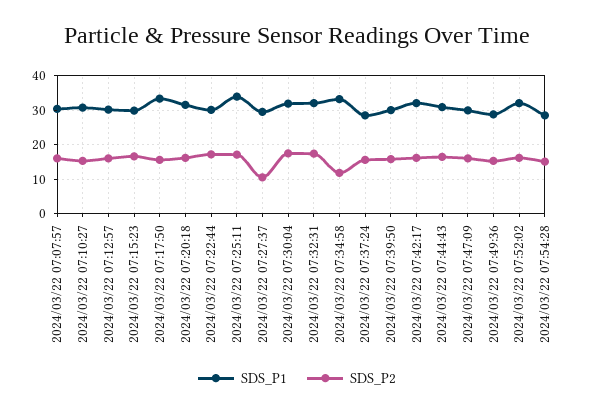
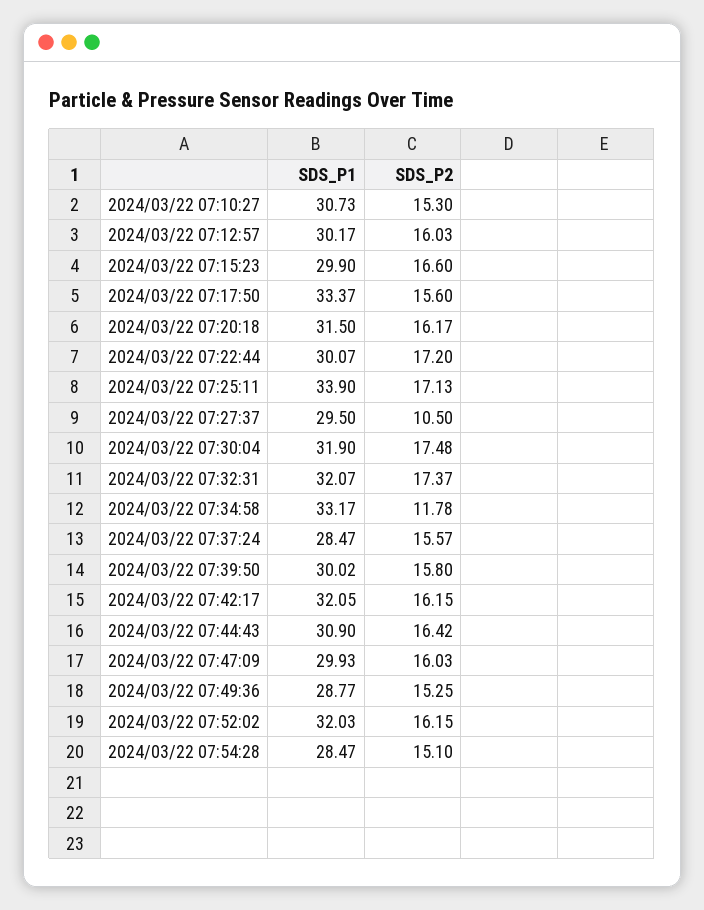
  {
    "SDS_P1": {
-     "2024/03/22 07:07:57": 30,
      "2024/03/22 07:10:27": 30.73,
      "2024/03/22 07:12:57": 30.17,
      "2024/03/22 07:15:23": 29.9,
      "2024/03/22 07:17:50": 33.37,
      "2024/03/22 07:20:18": 31.5,
      "2024/03/22 07:22:44": 30.07,
      "2024/03/22 07:25:11": 33.9,
      "2024/03/22 07:27:37": 29.5,
      "2024/03/22 07:30:04": 31.9,
      "2024/03/22 07:32:31": 32.07,
      "2024/03/22 07:34:58": 33.17,
      "2024/03/22 07:37:24": 28.47,
      "2024/03/22 07:39:50": 30.02,
      "2024/03/22 07:42:17": 32.05,
      "2024/03/22 07:44:43": 30.9,
      "2024/03/22 07:47:09": 29.93,
      "2024/03/22 07:49:36": 28.77,
      "2024/03/22 07:52:02": 32.03,
      "2024/03/22 07:54:28": 28.47
    },
    "SDS_P2": {
-     "2024/03/22 07:07:57": 16,
      "2024/03/22 07:10:27": 15.3,
      "2024/03/22 07:12:57": 16.03,
      "2024/03/22 07:15:23": 16.6,
      "2024/03/22 07:17:50": 15.6,
      "2024/03/22 07:20:18": 16.17,
      "2024/03/22 07:22:44": 17.2,
      "2024/03/22 07:25:11": 17.13,
      "2024/03/22 07:27:37": 10.5,
      "2024/03/22 07:30:04": 17.48,
      "2024/03/22 07:32:31": 17.37,
      "2024/03/22 07:34:58": 11.78,
      "2024/03/22 07:37:24": 15.57,
      "2024/03/22 07:39:50": 15.8,
      "2024/03/22 07:42:17": 16.15,
      "2024/03/22 07:44:43": 16.42,
      "2024/03/22 07:47:09": 16.03,
      "2024/03/22 07:49:36": 15.25,
      "2024/03/22 07:52:02": 16.15,
      "2024/03/22 07:54:28": 15.1
    }
  }

